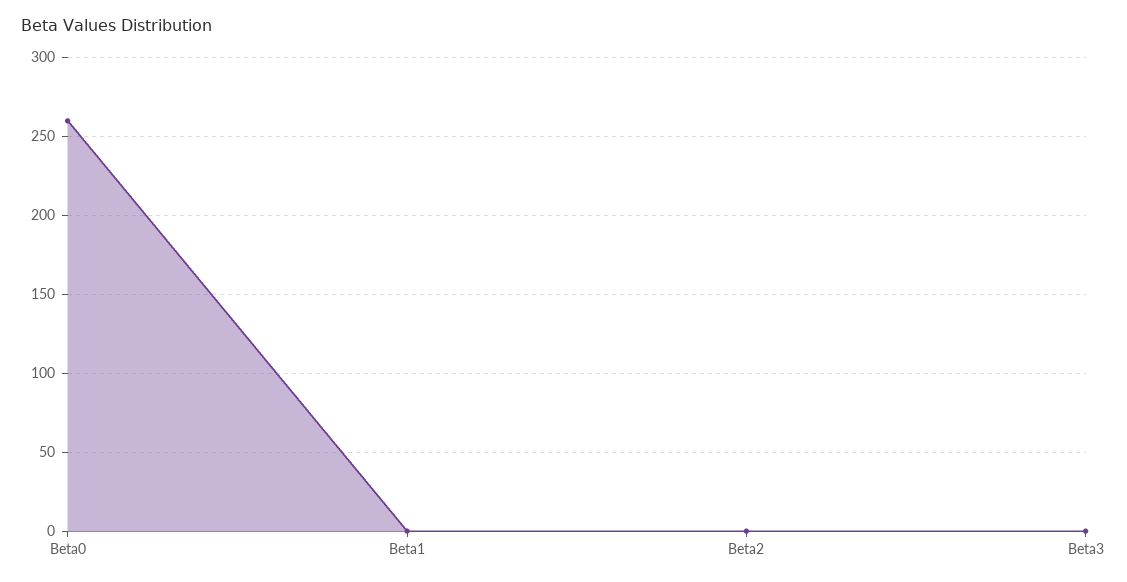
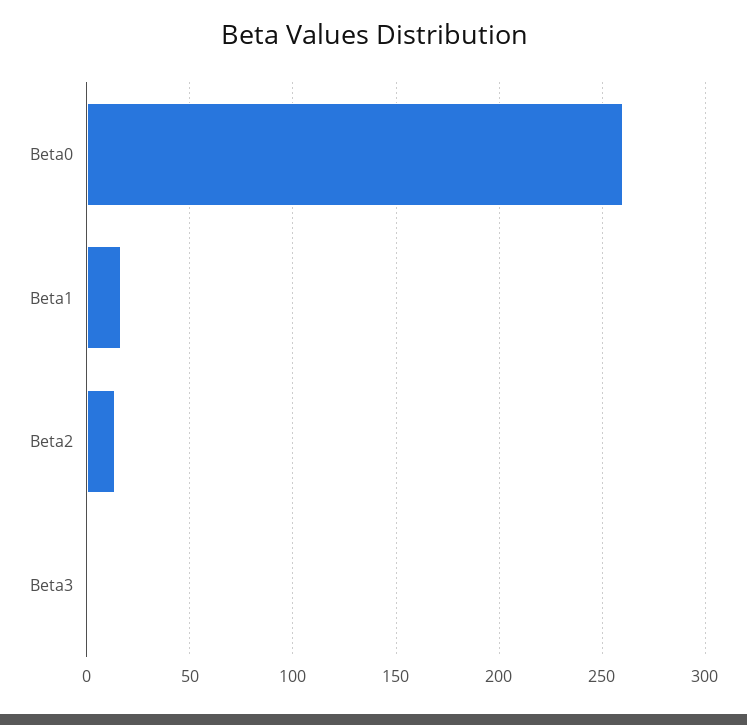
  {
    "Beta0": 260,
-   "Beta1": 0,
+   "Beta1": 15,
-   "Beta2": 0,
+   "Beta2": 15,
    "Beta3": 0
  }

